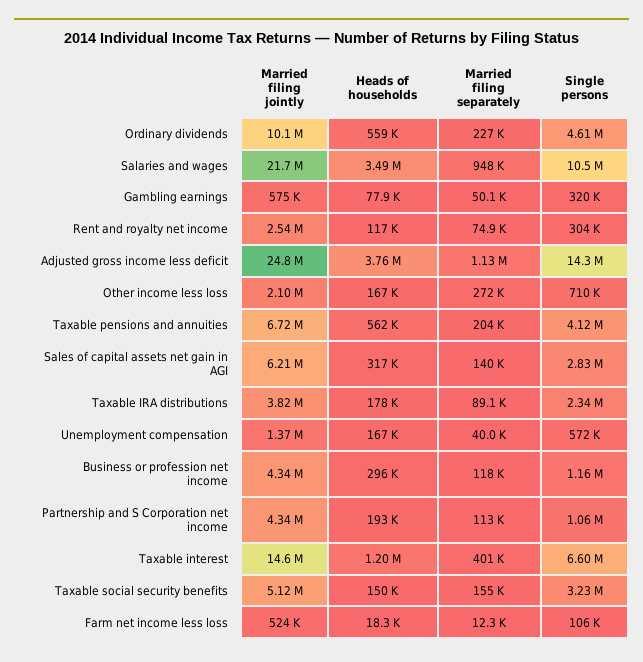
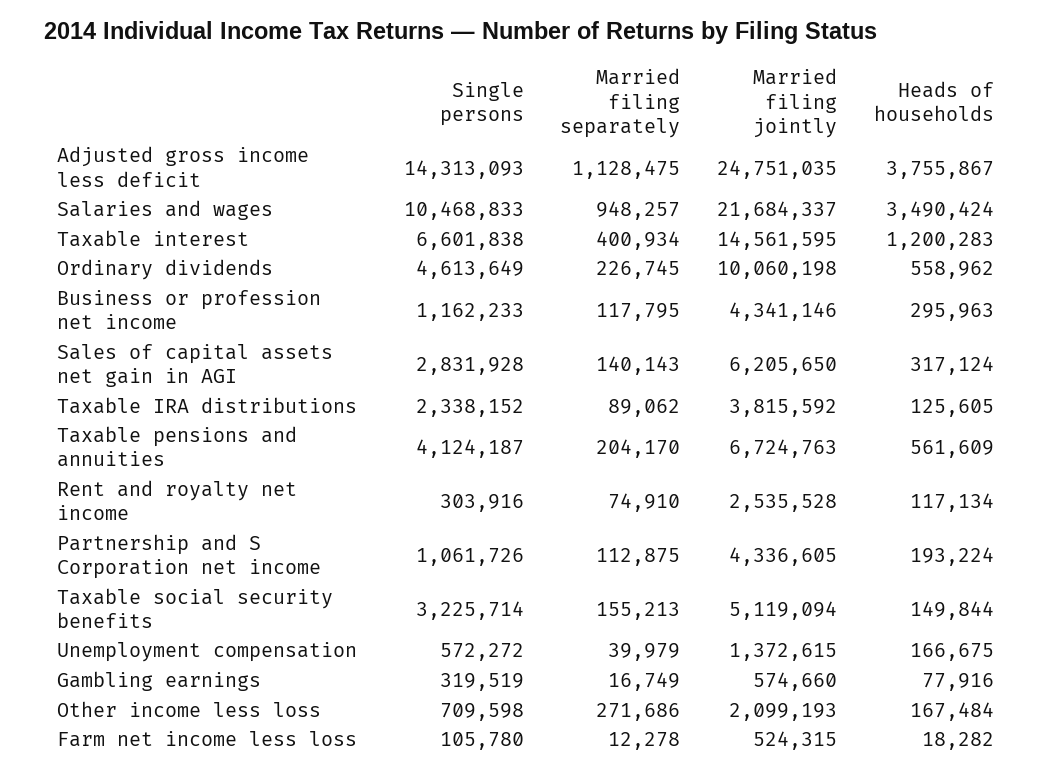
  {
    "Married filing jointly": {
      "Ordinary dividends": 10060198,
      "Salaries and wages": 21684337,
      "Gambling earnings": 574660,
      "Rent and royalty net income": 2535528,
      "Adjusted gross income less deficit": 24751035,
      "Other income less loss": 2099193,
      "Taxable pensions and annuities": 6724763,
      "Sales of capital assets net gain in AGI": 6205650,
      "Taxable IRA distributions": 3815592,
      "Unemployment compensation": 1372615,
      "Business or profession net income": 4341146,
      "Partnership and S Corporation net income": 4336605,
      "Taxable interest": 14561595,
      "Taxable social security benefits": 5119094,
      "Farm net income less loss": 524315
    },
    "Heads of households": {
      "Ordinary dividends": 558962,
      "Salaries and wages": 3490424,
      "Gambling earnings": 77916,
      "Rent and royalty net income": 117134,
      "Adjusted gross income less deficit": 3755867,
      "Other income less loss": 167484,
      "Taxable pensions and annuities": 561609,
      "Sales of capital assets net gain in AGI": 317124,
-     "Taxable IRA distributions": 178000,
+     "Taxable IRA distributions": 125605,
      "Unemployment compensation": 166675,
      "Business or profession net income": 295963,
      "Partnership and S Corporation net income": 193224,
      "Taxable interest": 1200283,
      "Taxable social security benefits": 149844,
      "Farm net income less loss": 18282
    },
    "Married filing separately": {
      "Ordinary dividends": 226745,
      "Salaries and wages": 948257,
-     "Gambling earnings": 50100,
+     "Gambling earnings": 16749,
      "Rent and royalty net income": 74910,
      "Adjusted gross income less deficit": 1128475,
      "Other income less loss": 271686,
      "Taxable pensions and annuities": 204170,
      "Sales of capital assets net gain in AGI": 140143,
      "Taxable IRA distributions": 89062,
      "Unemployment compensation": 39979,
      "Business or profession net income": 117795,
      "Partnership and S Corporation net income": 112875,
      "Taxable interest": 400934,
      "Taxable social security benefits": 155213,
      "Farm net income less loss": 12278
    },
    "Single persons": {
      "Ordinary dividends": 4613649,
      "Salaries and wages": 10468833,
      "Gambling earnings": 319519,
      "Rent and royalty net income": 303916,
      "Adjusted gross income less deficit": 14313093,
      "Other income less loss": 709598,
      "Taxable pensions and annuities": 4124187,
      "Sales of capital assets net gain in AGI": 2831928,
      "Taxable IRA distributions": 2338152,
      "Unemployment compensation": 572272,
      "Business or profession net income": 1162233,
      "Partnership and S Corporation net income": 1061726,
      "Taxable interest": 6601838,
      "Taxable social security benefits": 3225714,
      "Farm net income less loss": 105780
    }
  }

